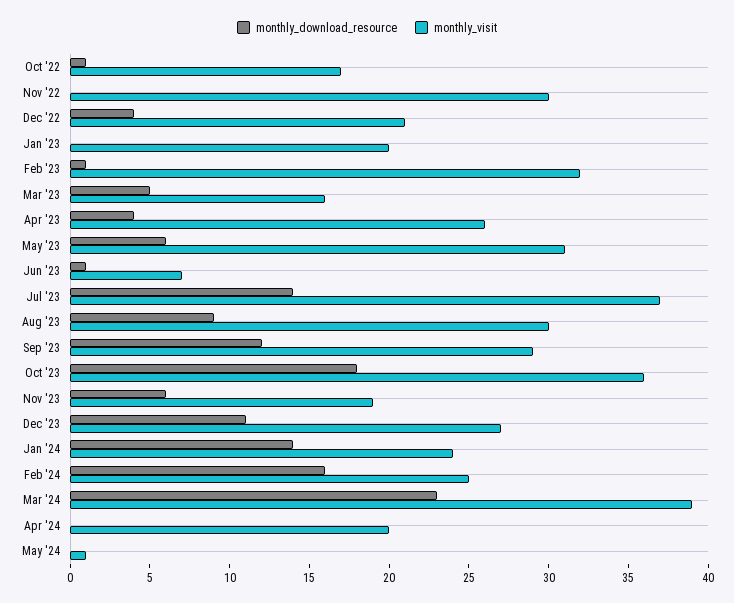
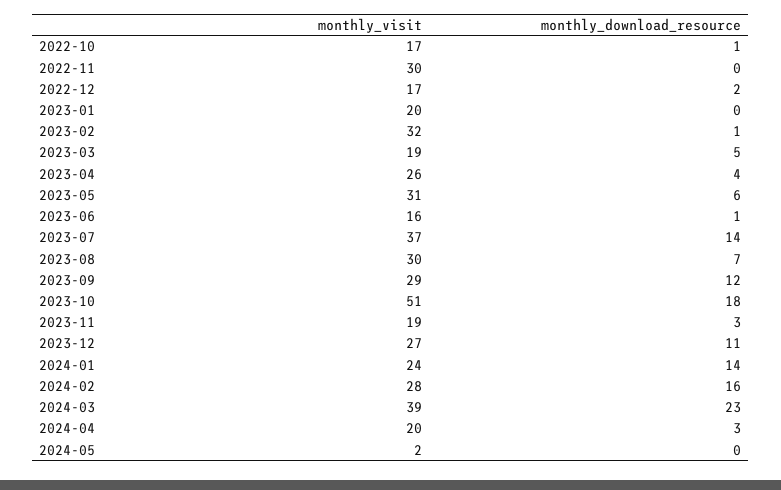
  {
    "monthly_download_resource": {
      "Oct '22": 1,
      "Nov '22": 0,
-     "Dec '22": 4,
+     "Dec '22": 2,
      "Jan '23": 0,
      "Feb '23": 1,
      "Mar '23": 5,
      "Apr '23": 4,
      "May '23": 6,
      "Jun '23": 1,
      "Jul '23": 14,
-     "Aug '23": 9,
+     "Aug '23": 7,
      "Sep '23": 12,
      "Oct '23": 18,
-     "Nov '23": 6,
+     "Nov '23": 3,
      "Dec '23": 11,
      "Jan '24": 14,
      "Feb '24": 16,
      "Mar '24": 23,
-     "Apr '24": 0,
+     "Apr '24": 3,
      "May '24": 0
    },
    "monthly_visit": {
      "Oct '22": 17,
      "Nov '22": 30,
-     "Dec '22": 21,
+     "Dec '22": 17,
      "Jan '23": 20,
      "Feb '23": 32,
-     "Mar '23": 16,
+     "Mar '23": 19,
      "Apr '23": 26,
      "May '23": 31,
-     "Jun '23": 7,
+     "Jun '23": 16,
      "Jul '23": 37,
      "Aug '23": 30,
      "Sep '23": 29,
-     "Oct '23": 36,
+     "Oct '23": 51,
      "Nov '23": 19,
      "Dec '23": 27,
      "Jan '24": 24,
-     "Feb '24": 25,
+     "Feb '24": 28,
      "Mar '24": 39,
      "Apr '24": 20,
-     "May '24": 1
+     "May '24": 2
    }
  }

